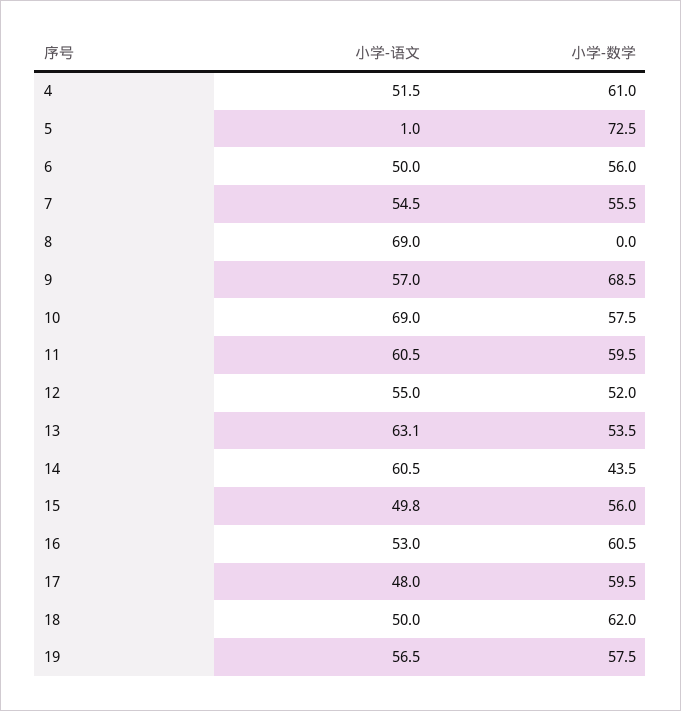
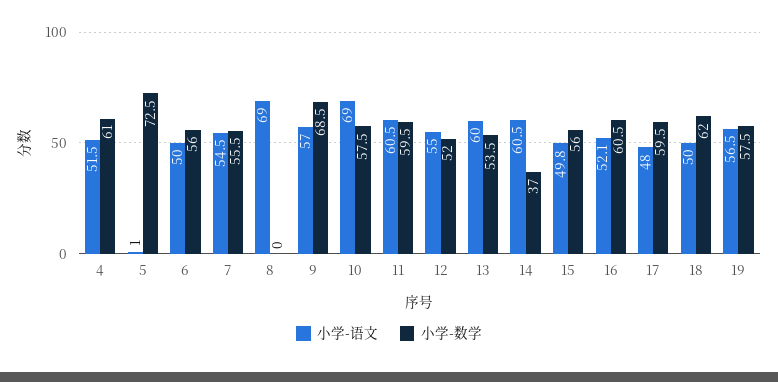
  {
    "小学-语文": {
      "4": 51.5,
      "5": 1,
      "6": 50,
      "7": 54.5,
      "8": 69,
      "9": 57,
      "10": 69,
      "11": 60.5,
      "12": 55,
-     "13": 63.1,
+     "13": 60,
      "14": 60.5,
      "15": 49.8,
-     "16": 53,
+     "16": 52.1,
      "17": 48,
      "18": 50,
      "19": 56.5
    },
    "小学-数学": {
      "4": 61,
      "5": 72.5,
      "6": 56,
      "7": 55.5,
      "8": 0,
      "9": 68.5,
      "10": 57.5,
      "11": 59.5,
      "12": 52,
      "13": 53.5,
-     "14": 43.5,
+     "14": 37,
      "15": 56,
      "16": 60.5,
      "17": 59.5,
      "18": 62,
      "19": 57.5
    }
  }

